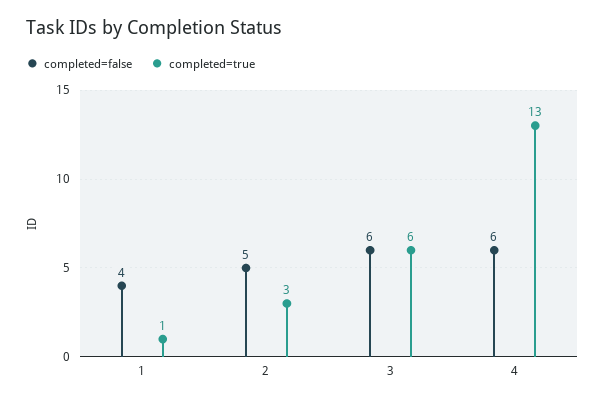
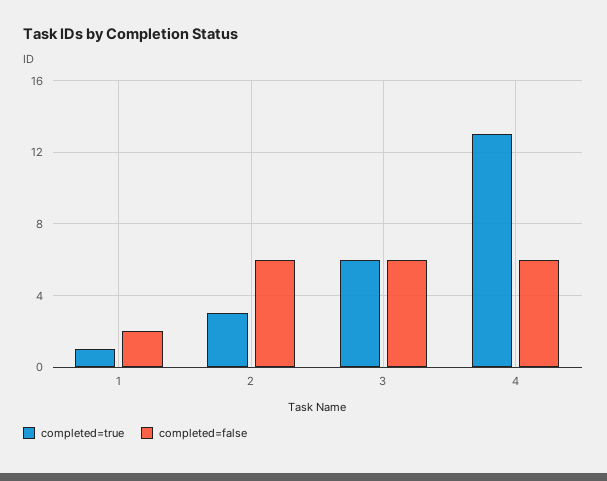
  {
    "completed=false": {
-     "1": 4,
+     "1": 2,
-     "2": 5,
+     "2": 6,
      "3": 6,
      "4": 6
    },
    "completed=true": {
      "1": 1,
      "2": 3,
      "3": 6,
      "4": 13
    }
  }

